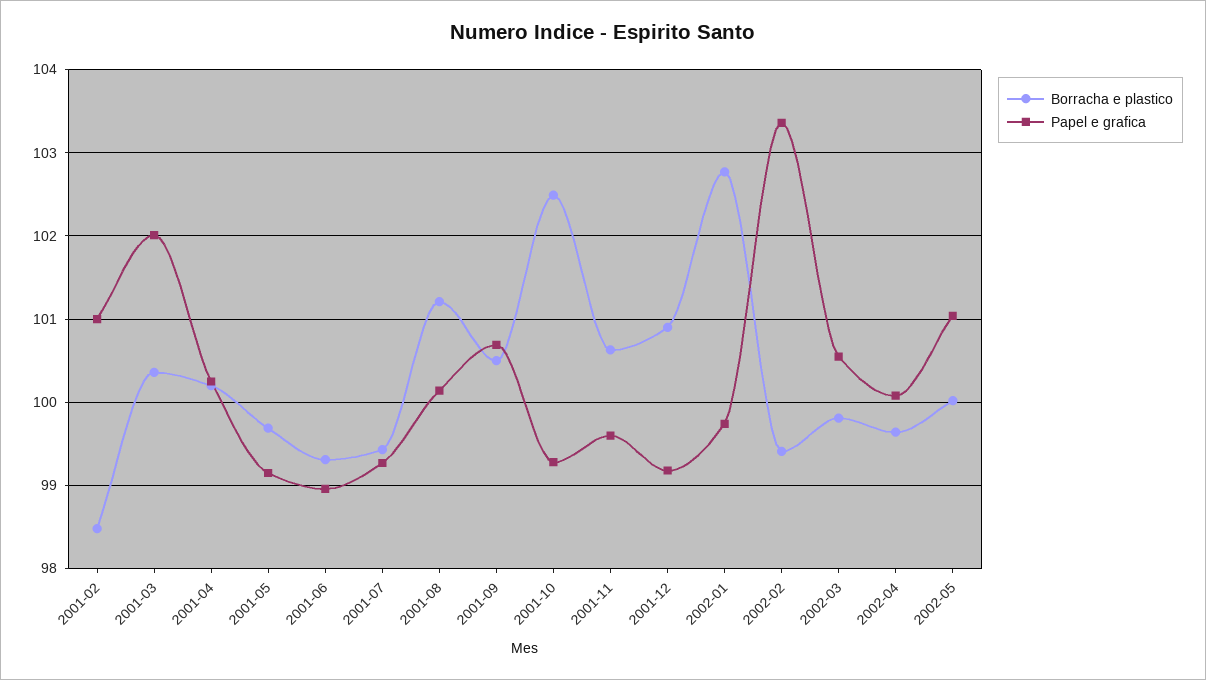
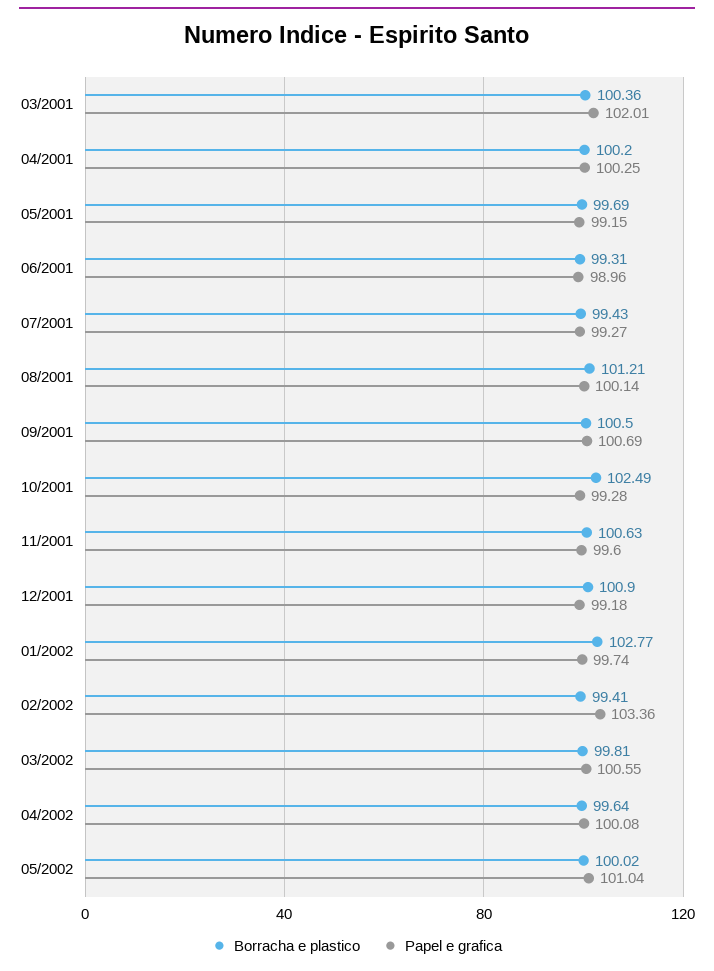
  {
    "Borracha e plastico": {
-     "2001-02": 98.5,
      "2001-03": 100.36,
      "2001-04": 100.2,
      "2001-05": 99.69,
      "2001-06": 99.31,
      "2001-07": 99.43,
      "2001-08": 101.21,
      "2001-09": 100.5,
      "2001-10": 102.49,
      "2001-11": 100.63,
      "2001-12": 100.9,
      "2002-01": 102.77,
      "2002-02": 99.41,
      "2002-03": 99.81,
      "2002-04": 99.64,
      "2002-05": 100.02
    },
    "Papel e grafica": {
-     "2001-02": 101,
      "2001-03": 102.01,
      "2001-04": 100.25,
      "2001-05": 99.15,
      "2001-06": 98.96,
      "2001-07": 99.27,
      "2001-08": 100.14,
      "2001-09": 100.69,
      "2001-10": 99.28,
      "2001-11": 99.6,
      "2001-12": 99.18,
      "2002-01": 99.74,
      "2002-02": 103.36,
      "2002-03": 100.55,
      "2002-04": 100.08,
      "2002-05": 101.04
    }
  }

